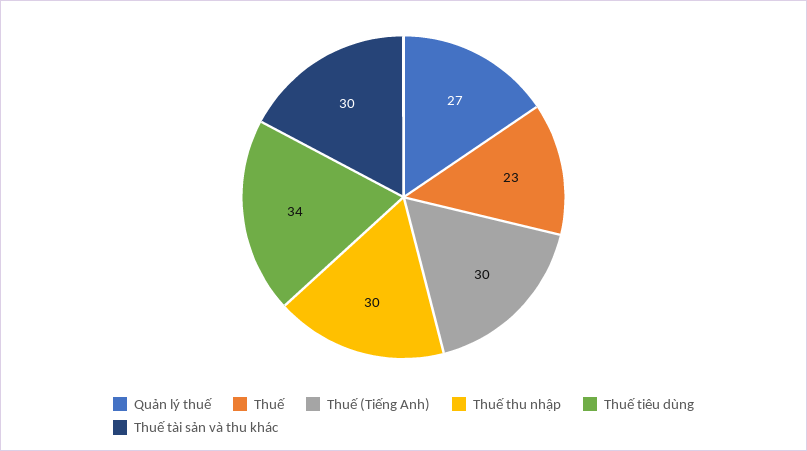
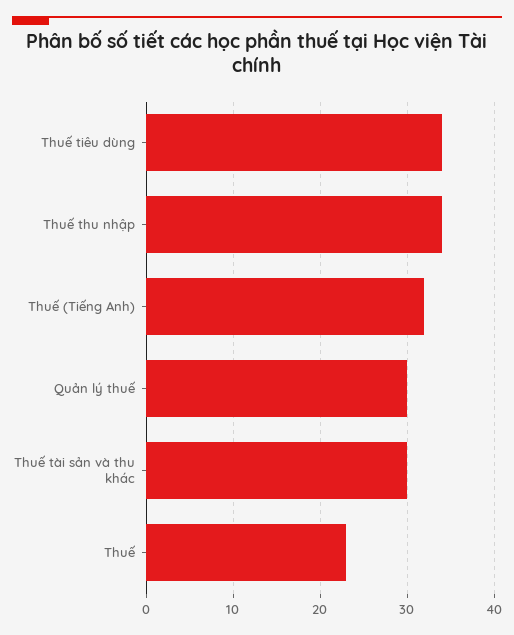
  {
-   "Quản lý thuế": 27,
+   "Quản lý thuế": 30,
    "Thuế": 23,
-   "Thuế (Tiếng Anh)": 30,
+   "Thuế (Tiếng Anh)": 32,
-   "Thuế thu nhập": 30,
+   "Thuế thu nhập": 34,
    "Thuế tiêu dùng": 34,
    "Thuế tài sản và thu khác": 30
  }

